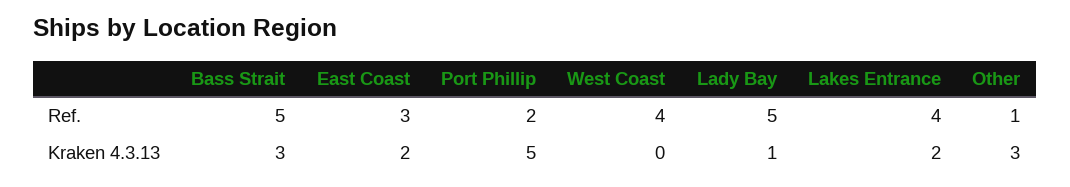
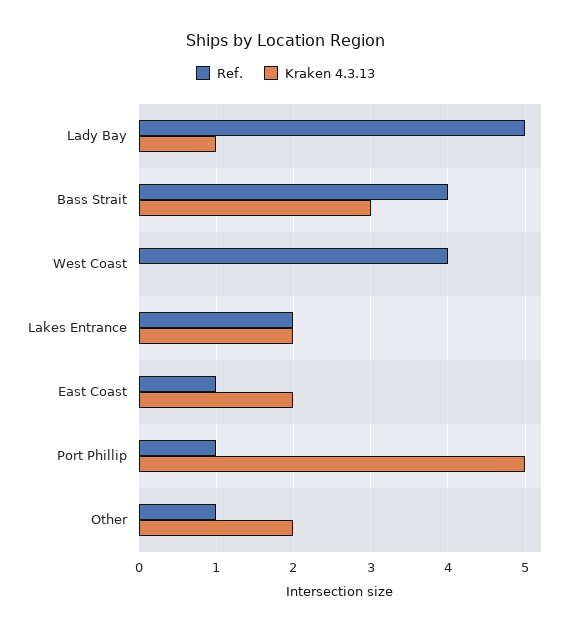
  {
    "Ref.": {
-     "Bass Strait": 5,
+     "Bass Strait": 4,
-     "East Coast": 3,
+     "East Coast": 1,
-     "Port Phillip": 2,
+     "Port Phillip": 1,
      "West Coast": 4,
      "Lady Bay": 5,
-     "Lakes Entrance": 4,
+     "Lakes Entrance": 2,
      "Other": 1
    },
    "Kraken 4.3.13": {
      "Bass Strait": 3,
      "East Coast": 2,
      "Port Phillip": 5,
      "West Coast": 0,
      "Lady Bay": 1,
      "Lakes Entrance": 2,
-     "Other": 3
+     "Other": 2
    }
  }

